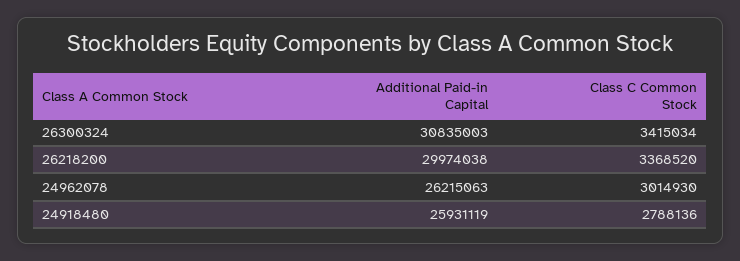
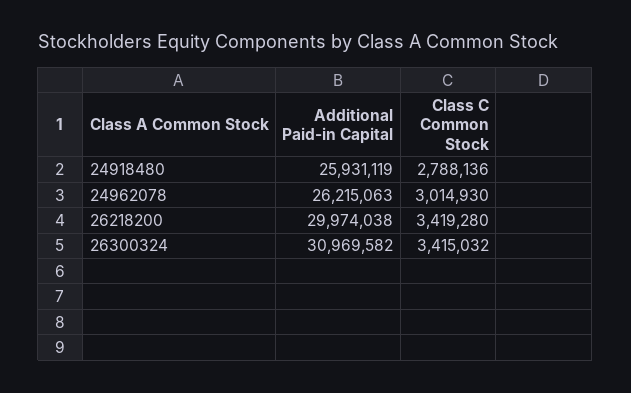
  {
    "Additional Paid-in Capital": {
-     "26300324": 30835003,
+     "26300324": 30969582,
      "26218200": 29974038,
      "24962078": 26215063,
      "24918480": 25931119
    },
    "Class C Common Stock": {
-     "26300324": 3415034,
+     "26300324": 3415032,
-     "26218200": 3368520,
+     "26218200": 3419280,
      "24962078": 3014930,
      "24918480": 2788136
    }
  }

